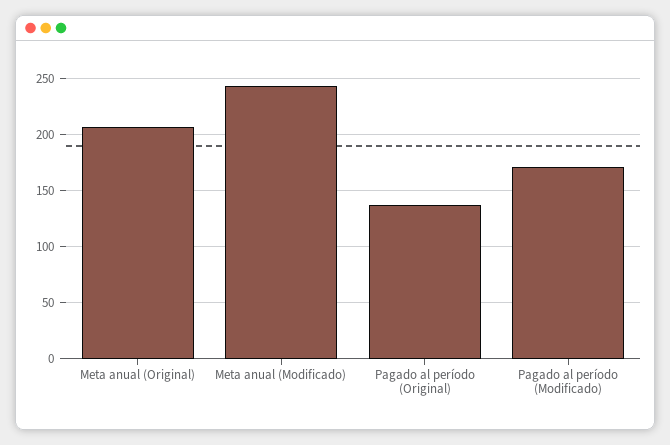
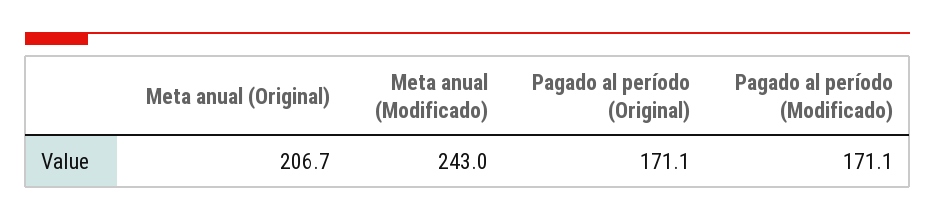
  {
    "Meta anual (Original)": 206.7,
    "Meta anual (Modificado)": 243,
-   "Pagado al período (Original)": 140,
+   "Pagado al período (Original)": 171.1,
    "Pagado al período (Modificado)": 171.1
  }

